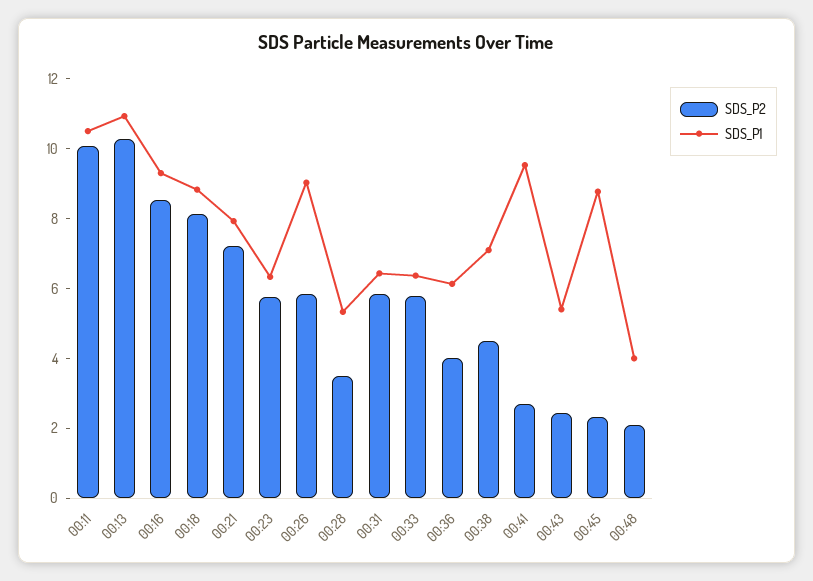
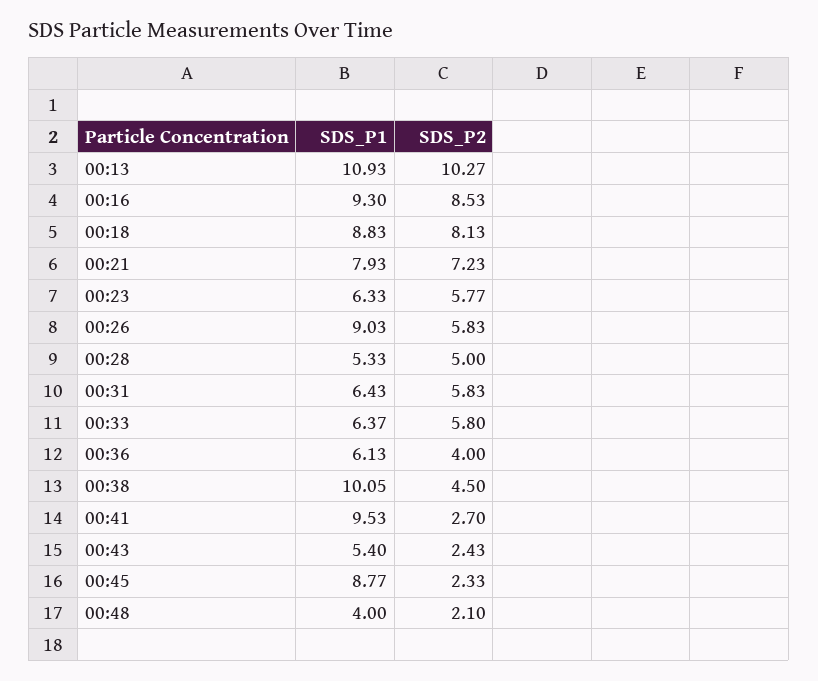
  {
    "SDS_P2": {
-     "00:11": 10,
      "00:13": 10.27,
      "00:16": 8.53,
      "00:18": 8.13,
      "00:21": 7.23,
      "00:23": 5.77,
      "00:26": 5.83,
-     "00:28": 3.5,
+     "00:28": 5,
      "00:31": 5.83,
      "00:33": 5.8,
      "00:36": 4,
      "00:38": 4.5,
      "00:41": 2.7,
      "00:43": 2.43,
      "00:45": 2.33,
      "00:48": 2.1
    },
    "SDS_P1": {
-     "00:11": 10.5,
      "00:13": 10.93,
      "00:16": 9.3,
      "00:18": 8.83,
      "00:21": 7.93,
      "00:23": 6.33,
      "00:26": 9.03,
      "00:28": 5.33,
      "00:31": 6.43,
      "00:33": 6.37,
      "00:36": 6.13,
-     "00:38": 7,
+     "00:38": 10.05,
      "00:41": 9.53,
      "00:43": 5.4,
      "00:45": 8.77,
      "00:48": 4
    }
  }

